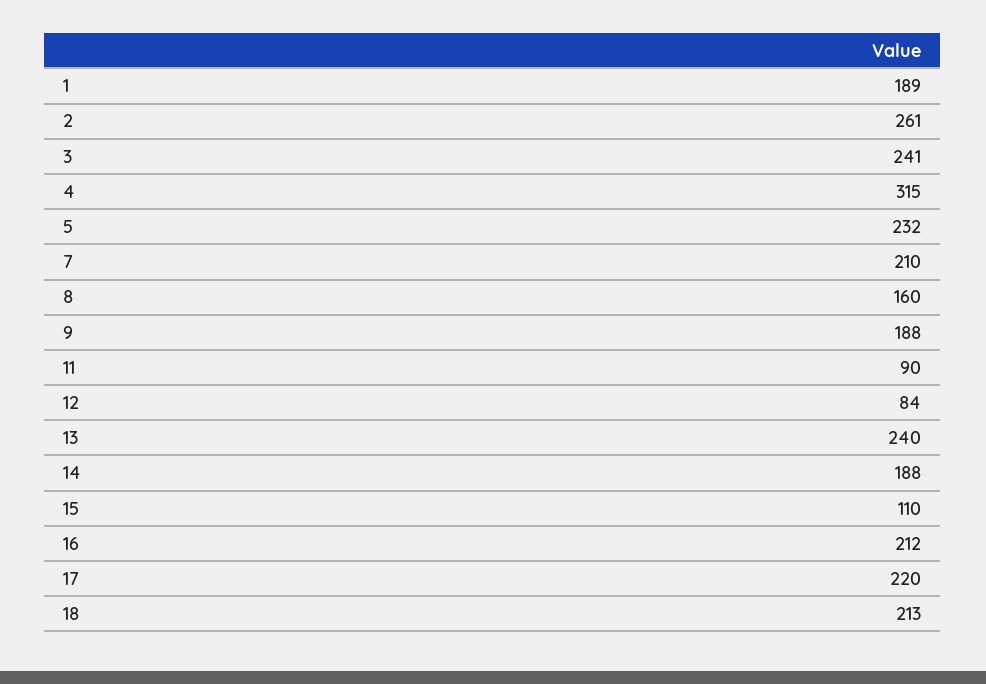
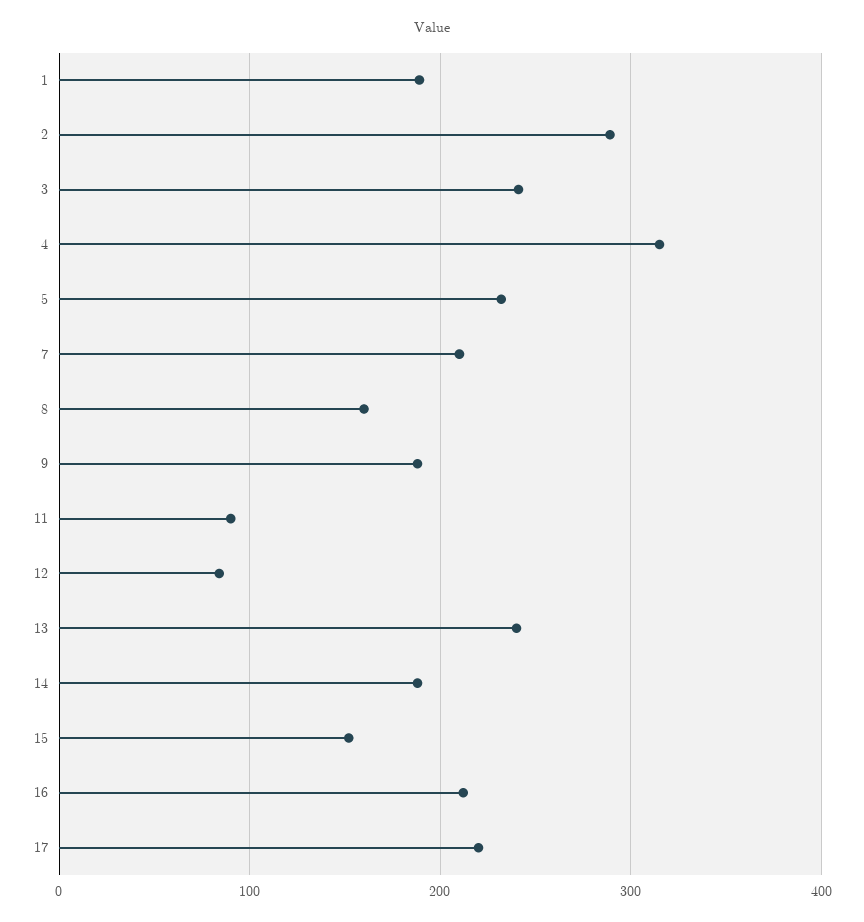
  {
    "1": 189,
-   "2": 261,
+   "2": 290,
    "3": 241,
    "4": 315,
    "5": 232,
    "7": 210,
    "8": 160,
    "9": 188,
    "11": 90,
    "12": 84,
    "13": 240,
    "14": 188,
-   "15": 110,
+   "15": 150,
    "16": 212,
-   "17": 220,
+   "17": 220
-   "18": 213
  }

